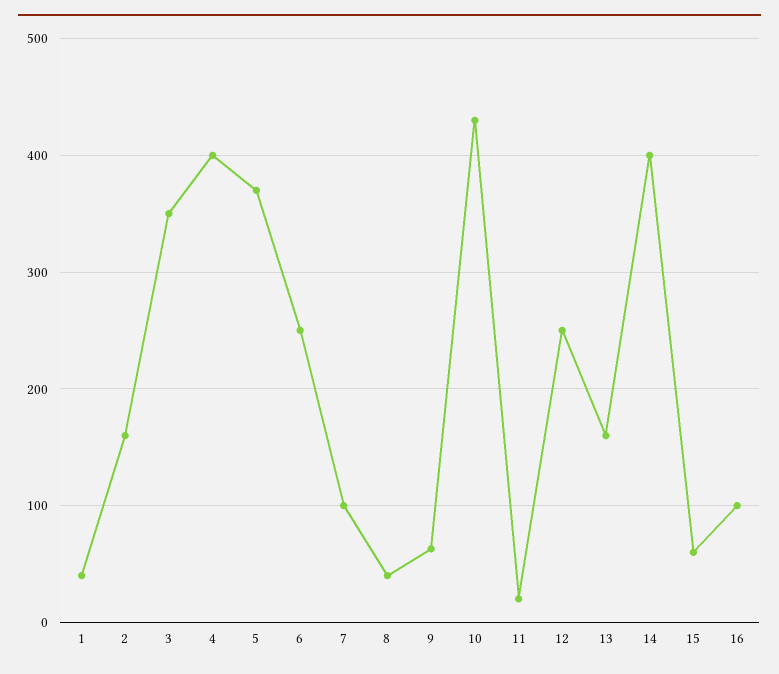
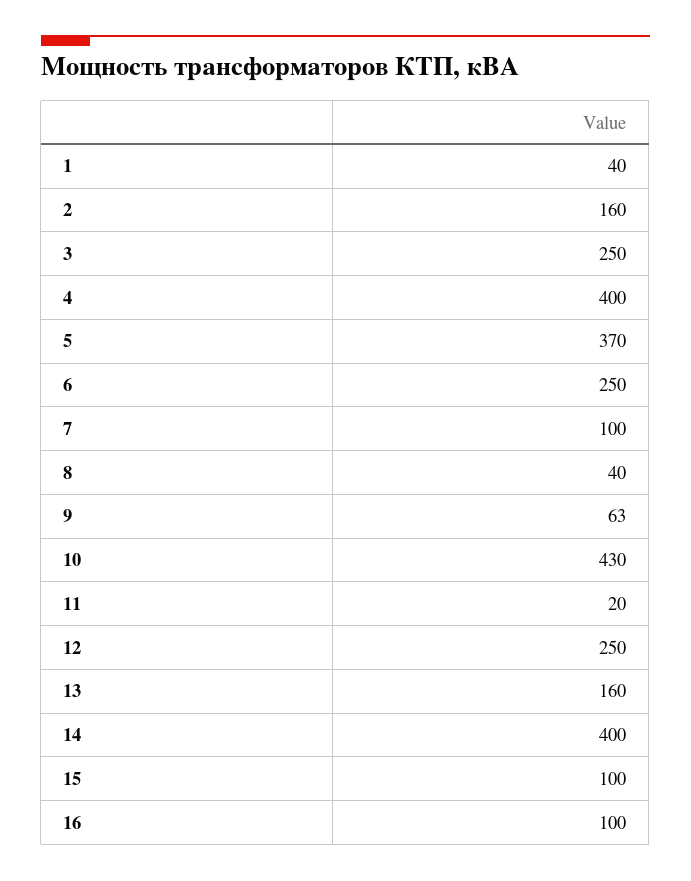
  {
    "1": 40,
    "2": 160,
-   "3": 350,
+   "3": 250,
    "4": 400,
    "5": 370,
    "6": 250,
    "7": 100,
    "8": 40,
    "9": 63,
    "10": 430,
    "11": 20,
    "12": 250,
    "13": 160,
    "14": 400,
-   "15": 60,
+   "15": 100,
    "16": 100
  }

